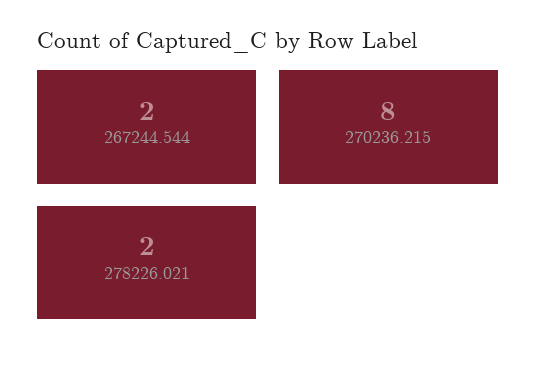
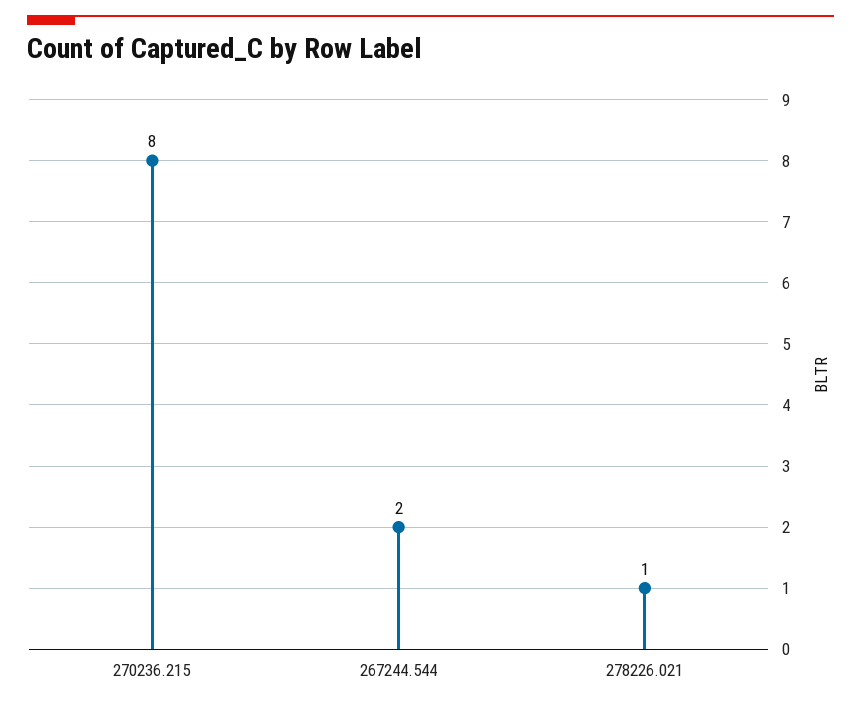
  {
    "267244.544": 2,
    "270236.215": 8,
-   "278226.021": 2
+   "278226.021": 1
  }

